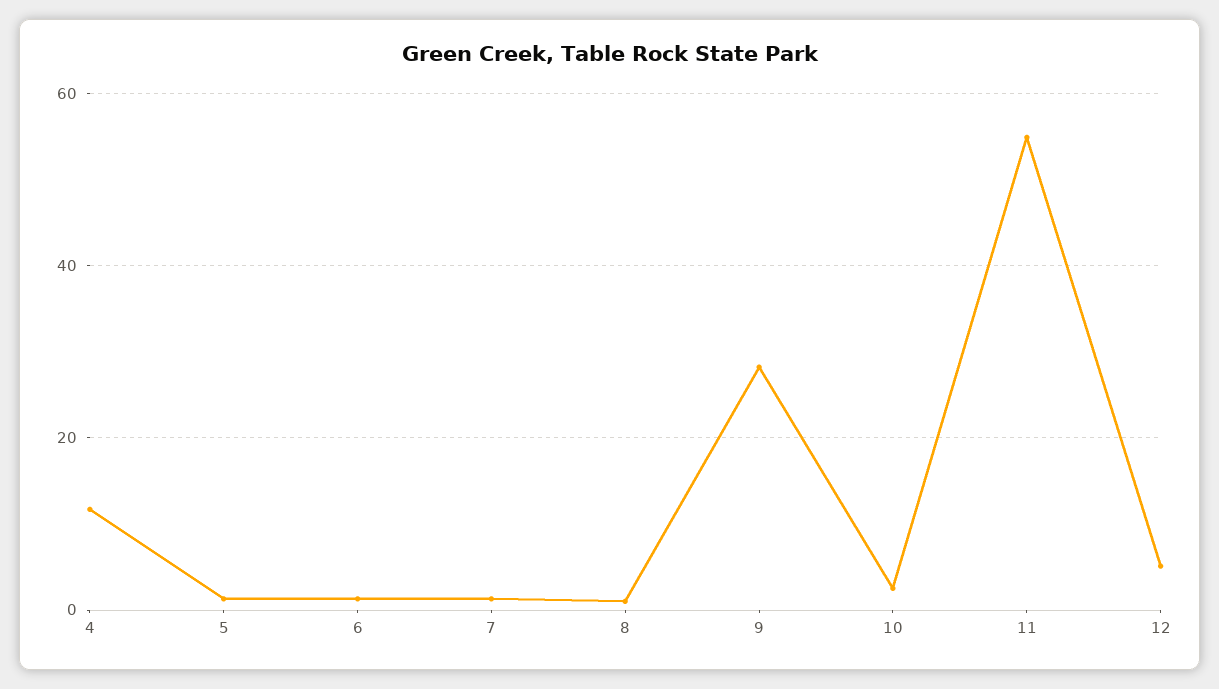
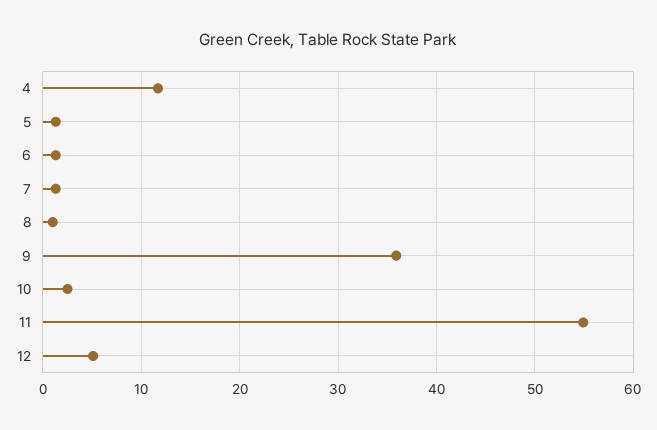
  {
    "4": 12,
    "5": 1,
    "6": 1,
    "7": 1,
    "8": 1,
-   "9": 28,
+   "9": 36,
    "10": 3,
    "11": 55,
    "12": 5
  }

